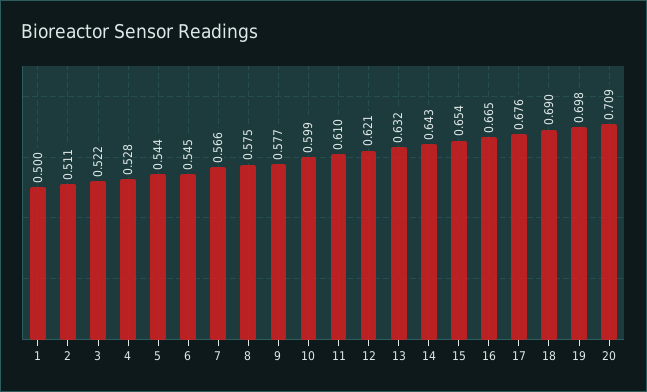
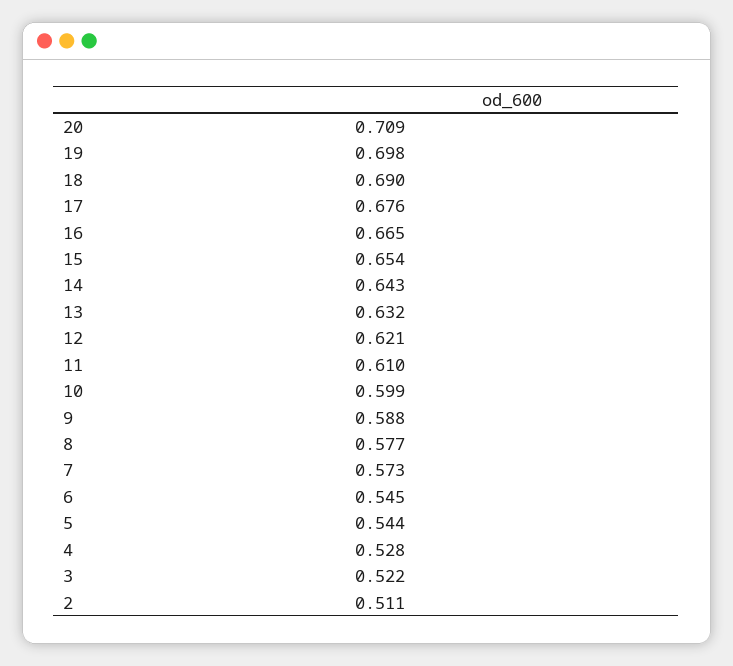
  {
-   "1": 0.5,
    "2": 0.511,
    "3": 0.522,
    "4": 0.528,
    "5": 0.544,
    "6": 0.545,
-   "7": 0.566,
+   "7": 0.573,
-   "8": 0.575,
+   "8": 0.577,
-   "9": 0.577,
+   "9": 0.588,
    "10": 0.599,
    "11": 0.61,
    "12": 0.621,
    "13": 0.632,
    "14": 0.643,
    "15": 0.654,
    "16": 0.665,
    "17": 0.676,
    "18": 0.69,
    "19": 0.698,
    "20": 0.709
  }

